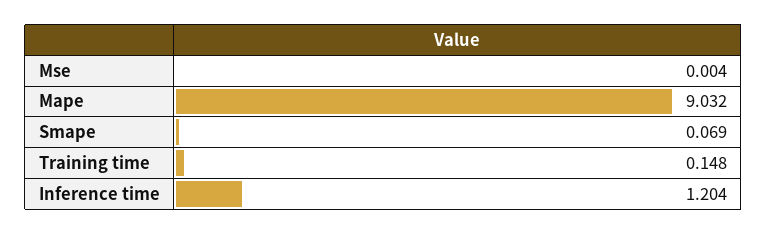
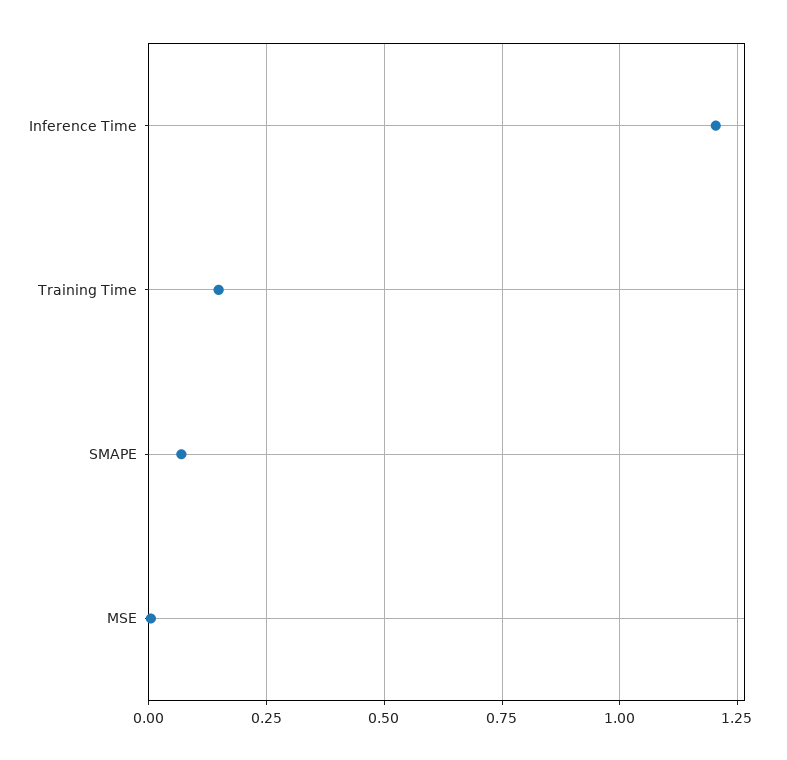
  {
    "Mse": 0.004,
-   "Mape": 9.032,
    "Smape": 0.069,
    "Training time": 0.148,
    "Inference time": 1.204
  }

